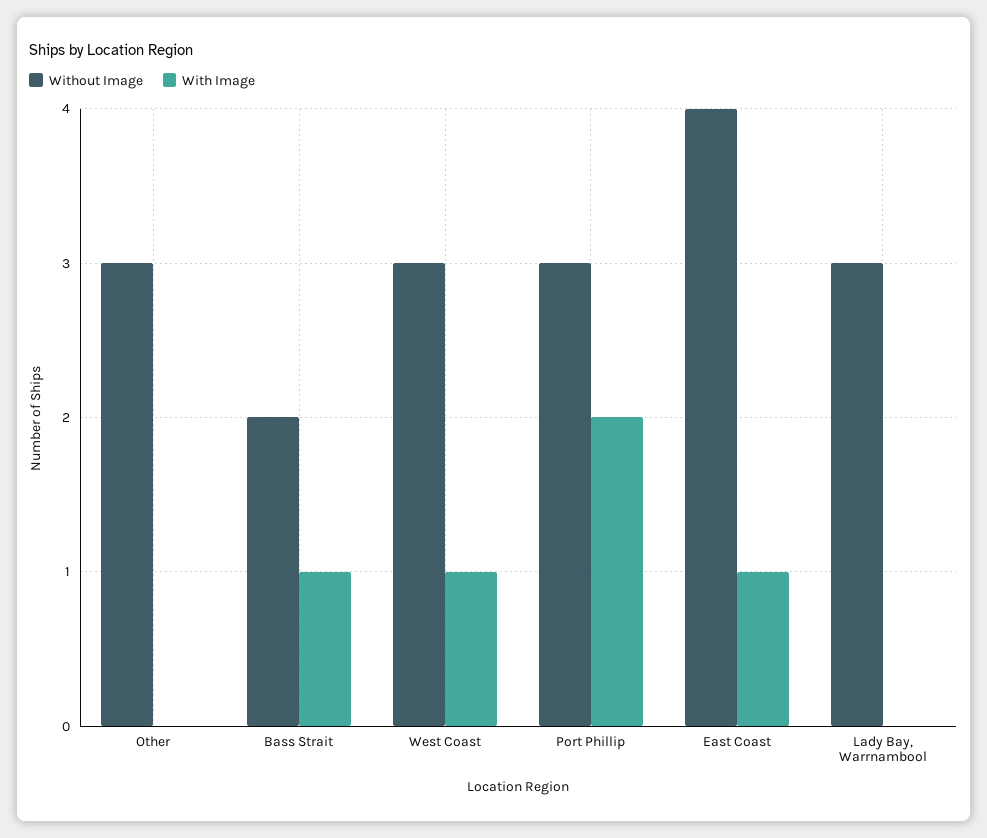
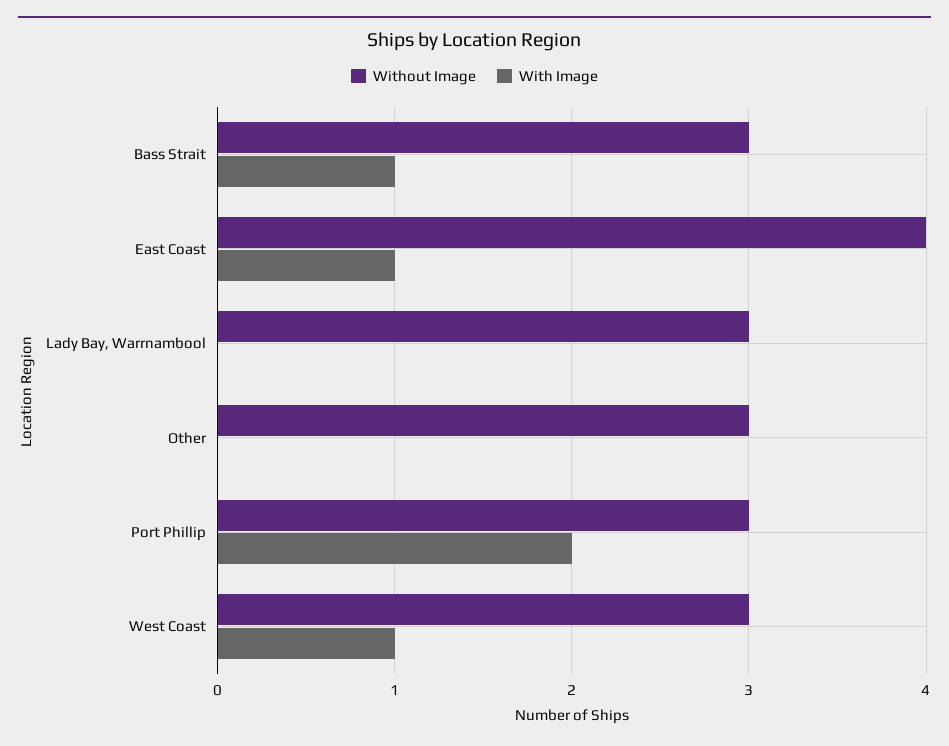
  {
    "Without Image": {
      "Other": 3,
-     "Bass Strait": 2,
+     "Bass Strait": 3,
      "West Coast": 3,
      "Port Phillip": 3,
      "East Coast": 4,
      "Lady Bay, Warrnambool": 3
    },
    "With Image": {
      "Other": 0,
      "Bass Strait": 1,
      "West Coast": 1,
      "Port Phillip": 2,
      "East Coast": 1,
      "Lady Bay, Warrnambool": 0
    }
  }

